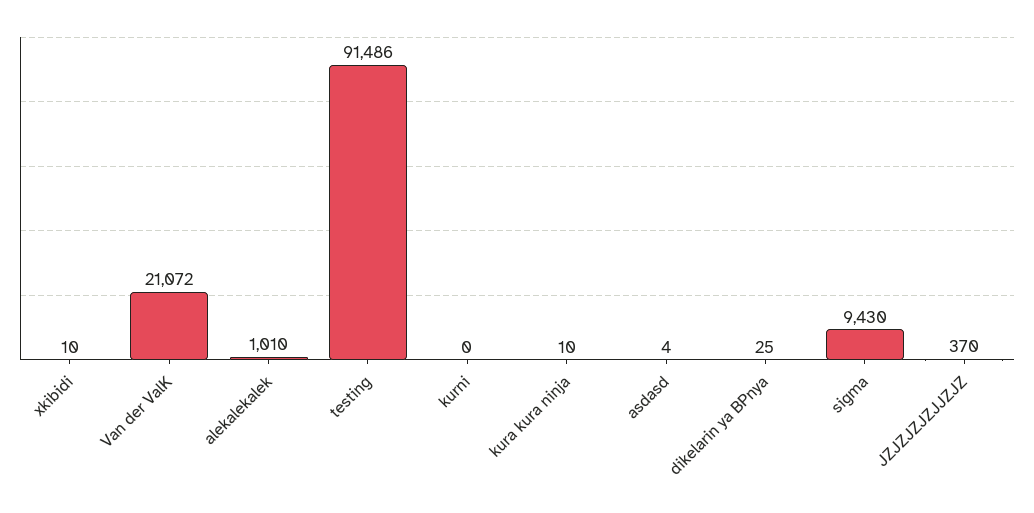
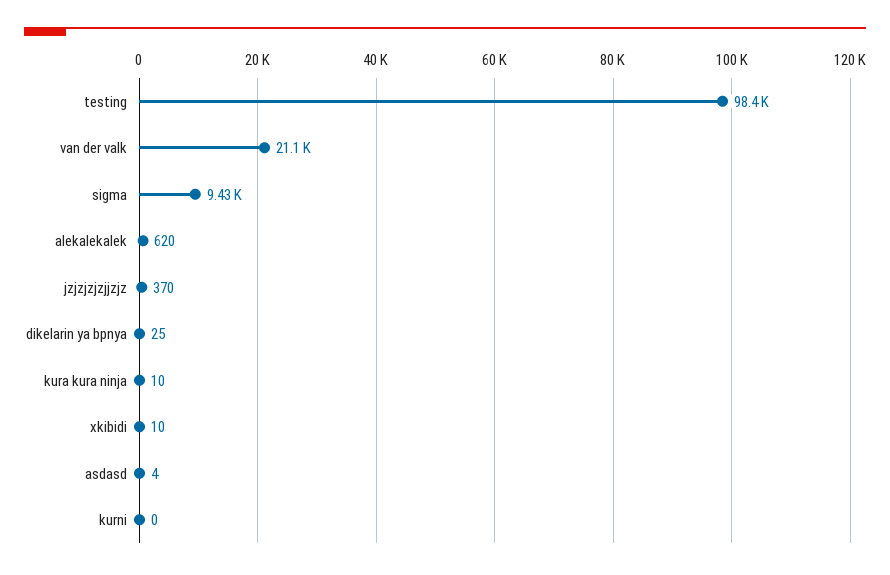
  {
    "xkibidi": 10,
    "Van der ValK": 21072,
-   "alekalekalek": 1010,
+   "alekalekalek": 620,
-   "testing": 91486,
+   "testing": 98400,
    "kurni": 0,
    "kura kura ninja": 10,
    "asdasd": 4,
    "dikelarin ya BPnya": 25,
    "sigma": 9430,
    "JZJZJZJZJJZJZ": 370
  }

